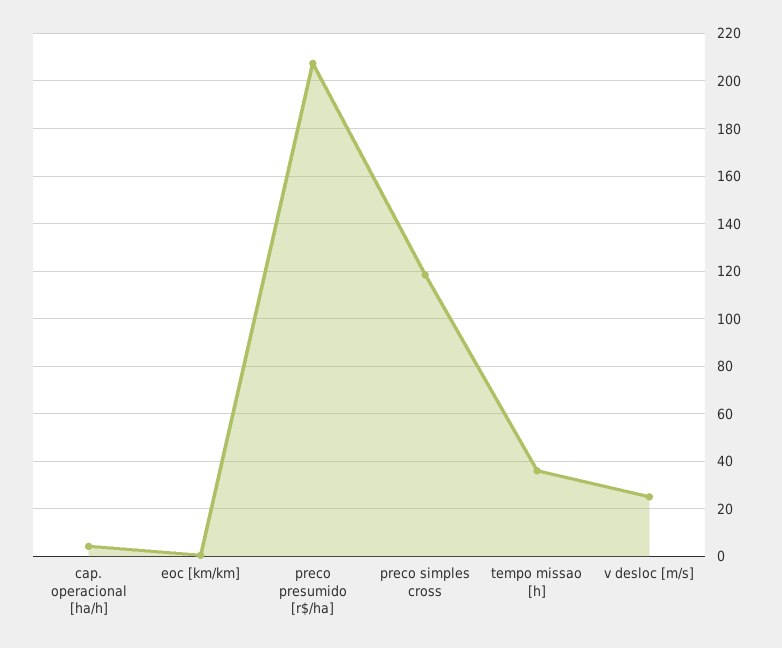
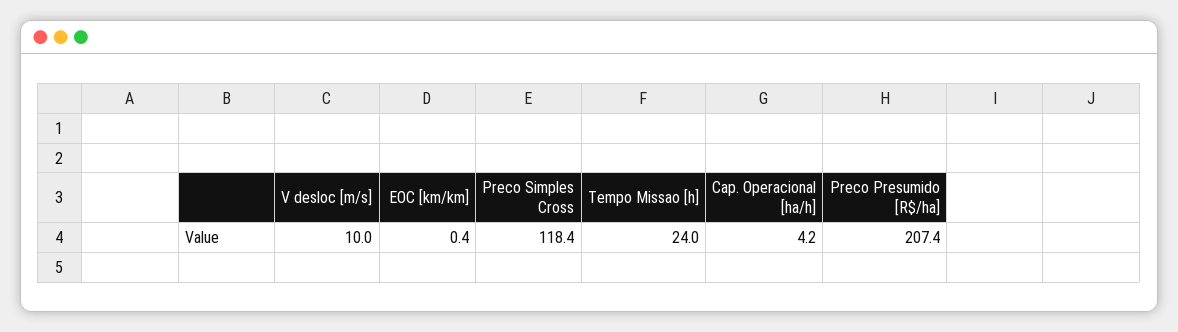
  {
    "cap. operacional [ha/h]": 4.2,
    "eoc [km/km]": 0.4,
    "preco presumido [r$/ha]": 207.4,
    "preco simples cross": 118.4,
-   "tempo missao [h]": 35,
+   "tempo missao [h]": 24,
-   "v desloc [m/s]": 25
+   "v desloc [m/s]": 10
  }

